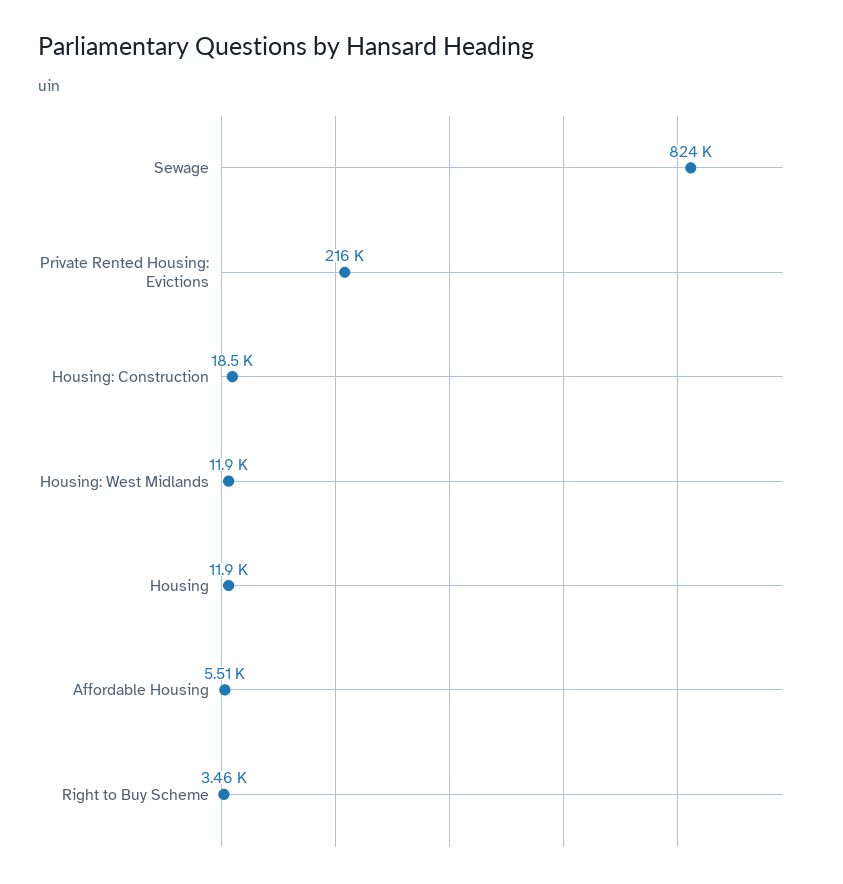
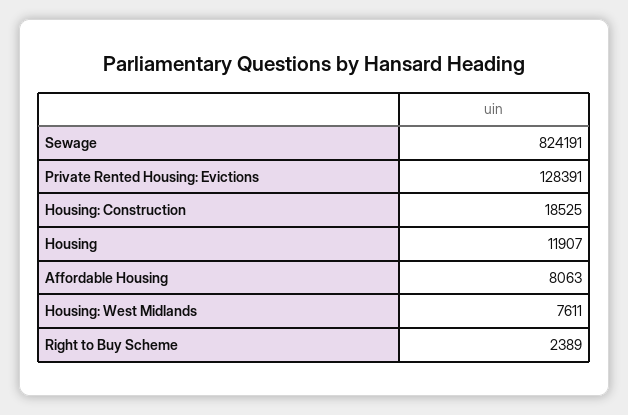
  {
    "Sewage": 824191,
-   "Private Rented Housing: Evictions": 216000,
+   "Private Rented Housing: Evictions": 128391,
    "Housing: Construction": 18525,
-   "Housing: West Midlands": 11900,
+   "Housing: West Midlands": 7611,
    "Housing": 11907,
-   "Affordable Housing": 5510,
+   "Affordable Housing": 8063,
-   "Right to Buy Scheme": 3460
+   "Right to Buy Scheme": 2389
  }

